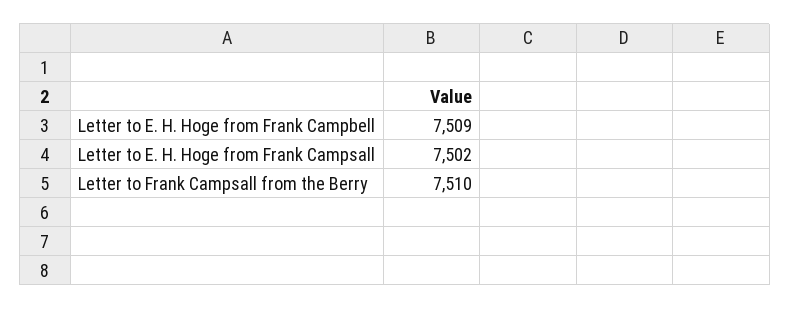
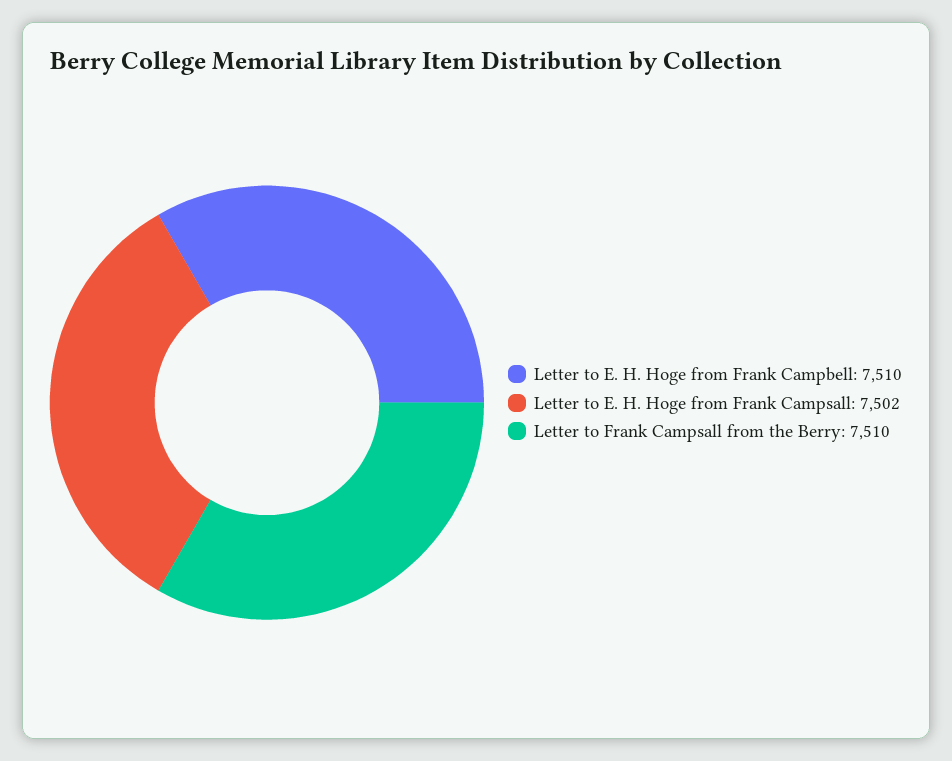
  {
-   "Letter to E. H. Hoge from Frank Campbell": 7509,
+   "Letter to E. H. Hoge from Frank Campbell": 7510,
    "Letter to E. H. Hoge from Frank Campsall": 7502,
    "Letter to Frank Campsall from the Berry": 7510
  }

